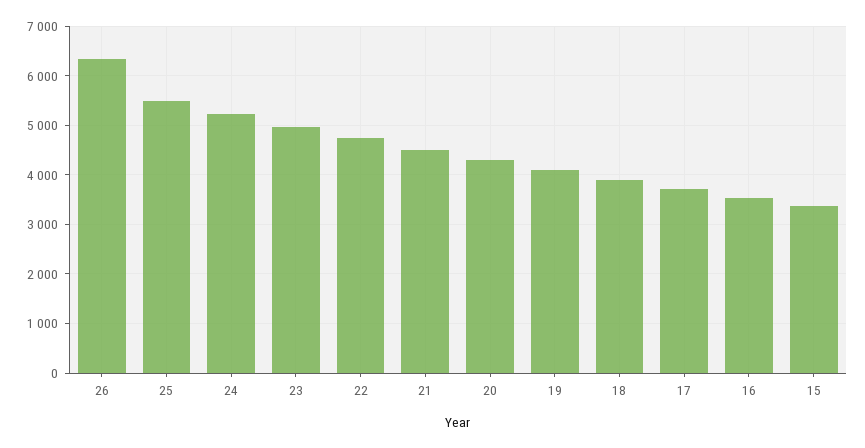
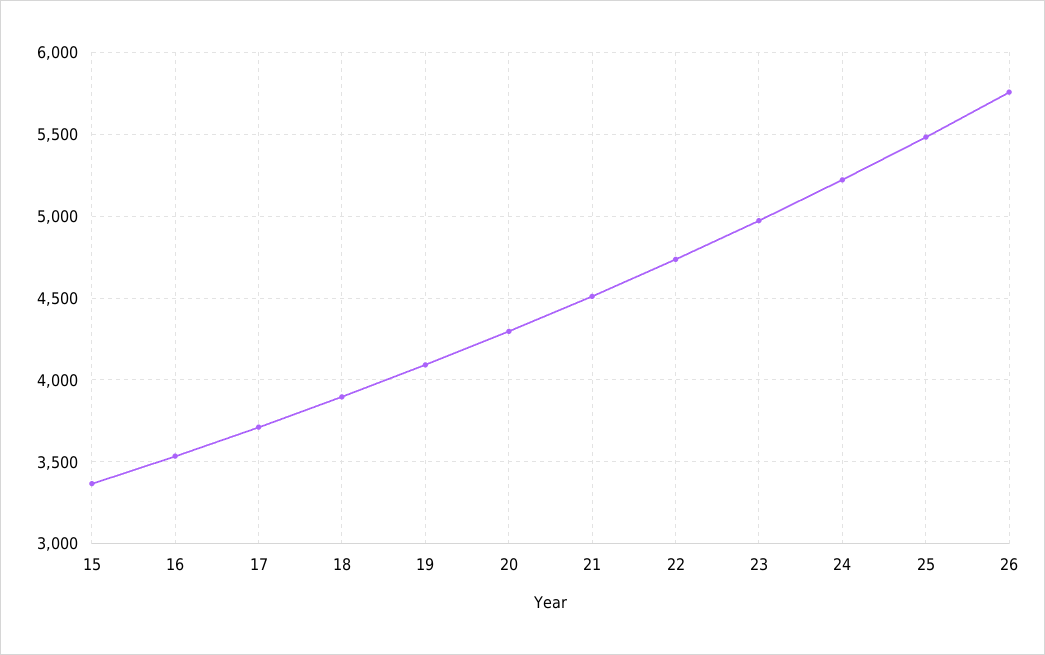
  {
-   "26": 6400,
+   "26": 5750,
    "25": 5500,
    "24": 5200,
    "23": 4950,
    "22": 4750,
    "21": 4500,
    "20": 4300,
    "19": 4100,
    "18": 3900,
    "17": 3700,
    "16": 3550,
    "15": 3350
  }

